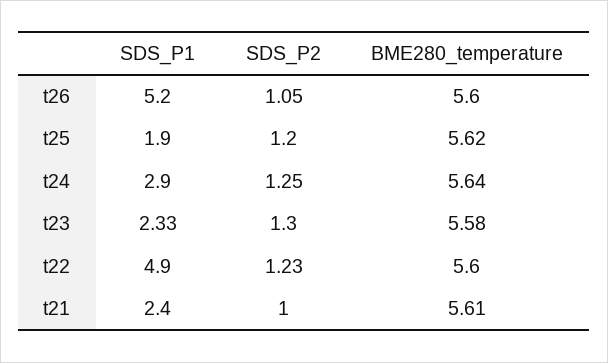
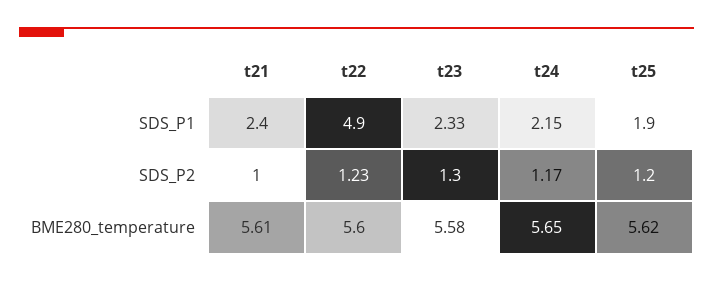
  {
    "SDS_P1": {
-     "t26": 5.2,
      "t25": 1.9,
-     "t24": 2.9,
+     "t24": 2.15,
      "t23": 2.33,
      "t22": 4.9,
      "t21": 2.4
    },
    "SDS_P2": {
-     "t26": 1.05,
      "t25": 1.2,
-     "t24": 1.25,
+     "t24": 1.17,
      "t23": 1.3,
      "t22": 1.23,
      "t21": 1
    },
    "BME280_temperature": {
-     "t26": 5.6,
      "t25": 5.62,
-     "t24": 5.64,
+     "t24": 5.65,
      "t23": 5.58,
      "t22": 5.6,
      "t21": 5.61
    }
  }

